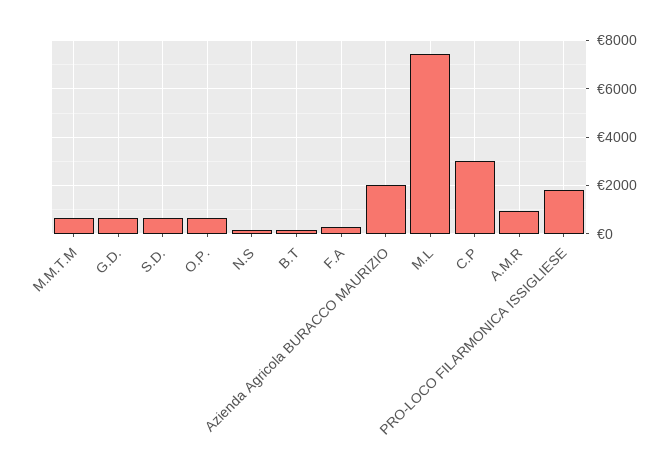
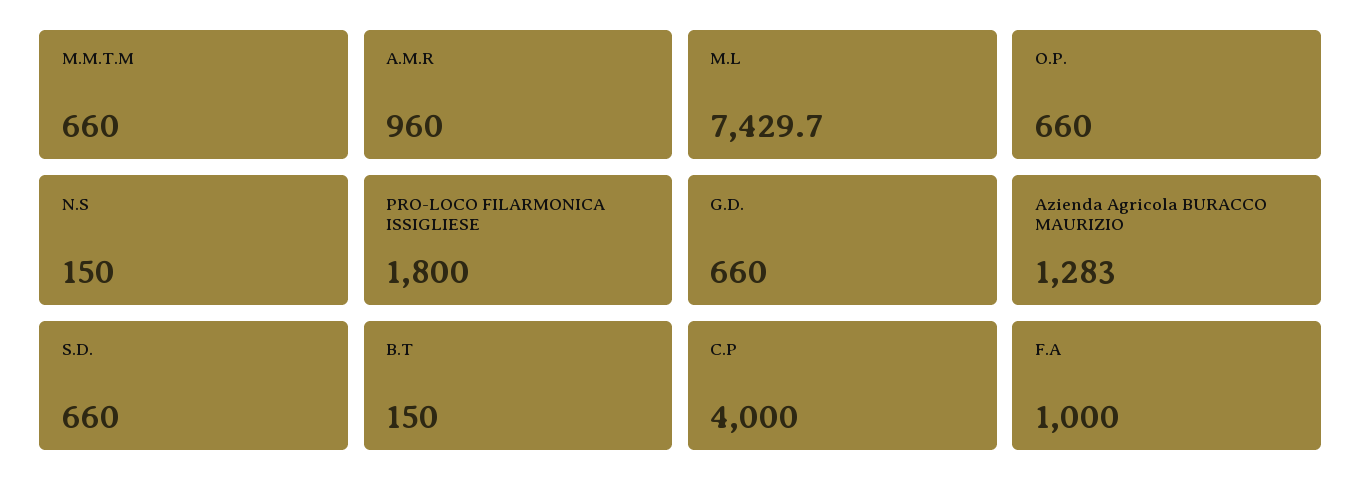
  {
    "M.M.T.M": 660,
    "G.D.": 660,
    "S.D.": 660,
    "O.P.": 660,
    "N.S": 150,
    "B.T": 150,
-   "F.A": 250,
+   "F.A": 1000,
-   "Azienda Agricola BURACCO MAURIZIO": 2000,
+   "Azienda Agricola BURACCO MAURIZIO": 1283,
    "M.L": 7429.7,
-   "C.P": 3000,
+   "C.P": 4000,
    "A.M.R": 960,
    "PRO-LOCO FILARMONICA ISSIGLIESE": 1800
  }

